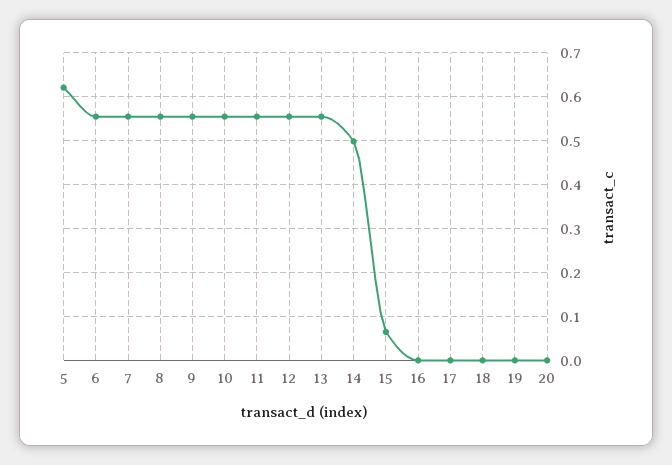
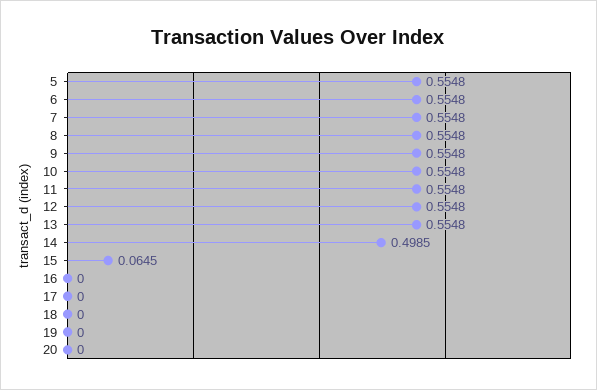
  {
-   "5": 0.62,
+   "5": 0.5548,
    "6": 0.5548,
    "7": 0.5548,
    "8": 0.5548,
    "9": 0.5548,
    "10": 0.5548,
    "11": 0.5548,
    "12": 0.5548,
    "13": 0.5548,
    "14": 0.4985,
    "15": 0.0645,
    "16": 0,
    "17": 0,
    "18": 0,
    "19": 0,
    "20": 0
  }

